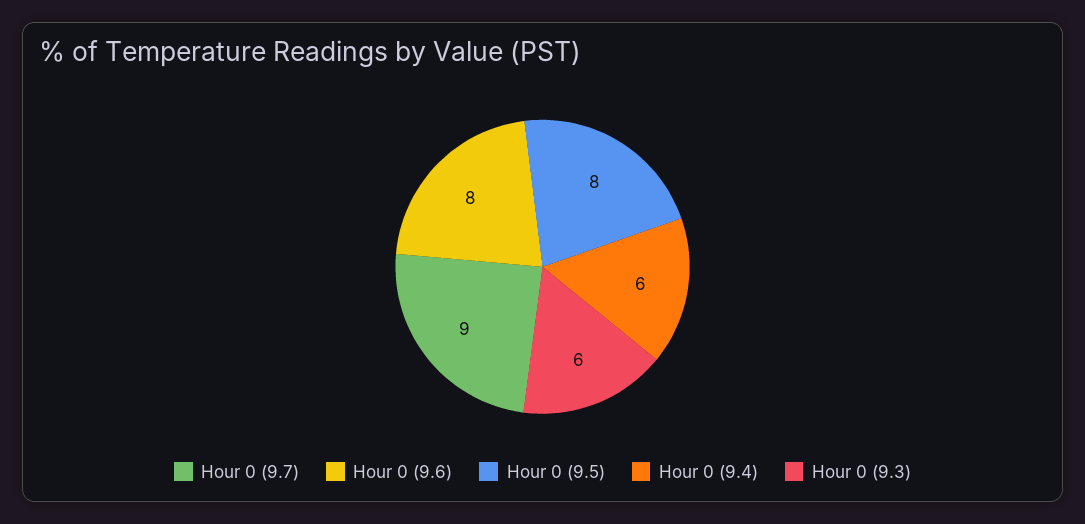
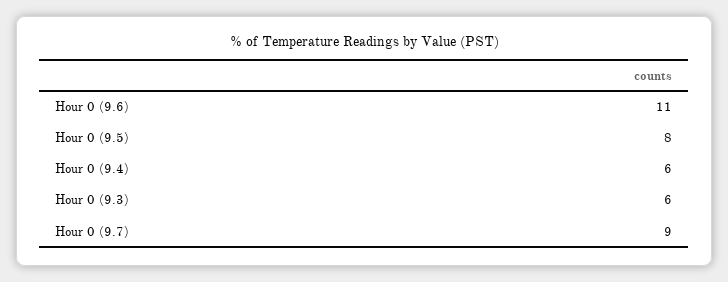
  {
    "Hour 0 (9.7)": 9,
-   "Hour 0 (9.6)": 8,
+   "Hour 0 (9.6)": 11,
    "Hour 0 (9.5)": 8,
    "Hour 0 (9.4)": 6,
    "Hour 0 (9.3)": 6
  }

